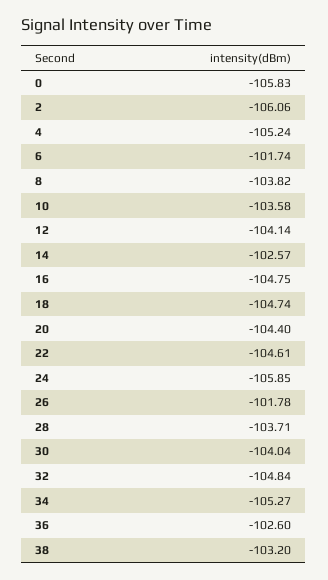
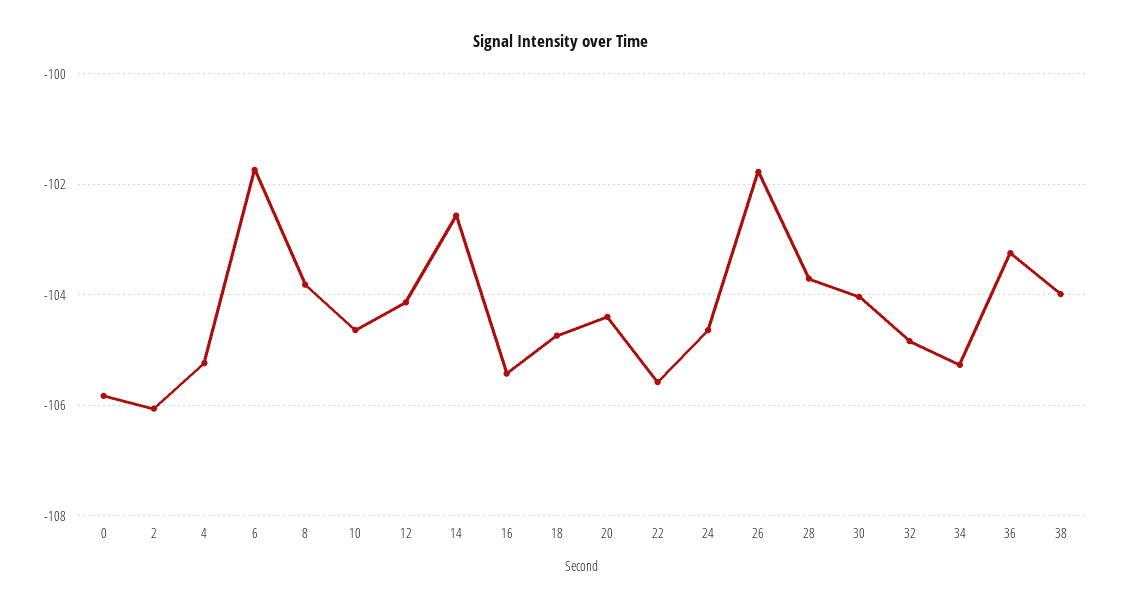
  {
    "0": -105.83,
    "2": -106.06,
    "4": -105.24,
    "6": -101.74,
    "8": -103.82,
-   "10": -103.58,
+   "10": -104.6,
    "12": -104.14,
    "14": -102.57,
-   "16": -104.75,
+   "16": -105.4,
    "18": -104.74,
    "20": -104.4,
-   "22": -104.61,
+   "22": -105.6,
-   "24": -105.85,
+   "24": -104.6,
    "26": -101.78,
    "28": -103.71,
    "30": -104.04,
    "32": -104.84,
    "34": -105.27,
-   "36": -102.6,
+   "36": -103.2,
-   "38": -103.2
+   "38": -104
  }

